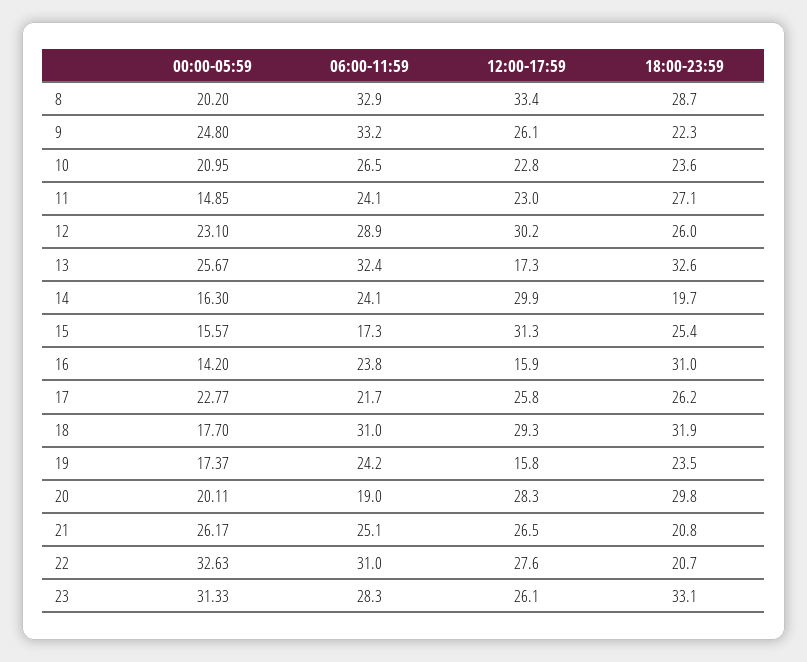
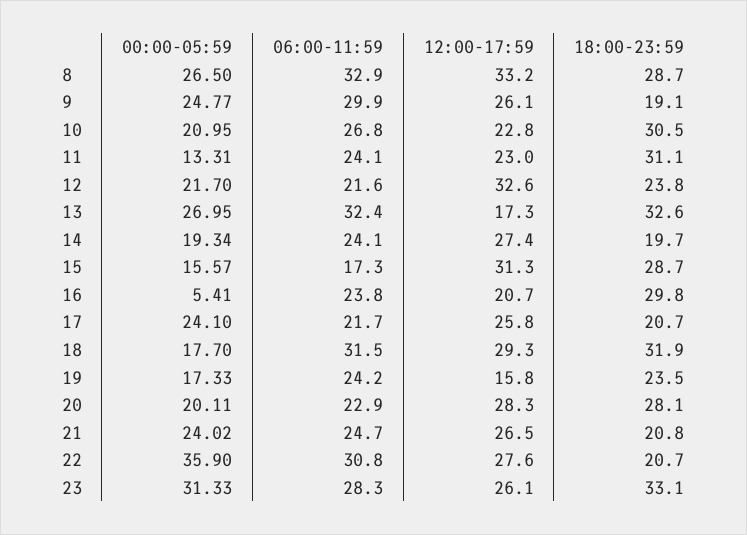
  {
    "00:00-05:59": {
-     "8": 20.2,
+     "8": 26.5,
-     "9": 24.8,
+     "9": 24.77,
      "10": 20.95,
-     "11": 14.85,
+     "11": 13.31,
-     "12": 23.1,
+     "12": 21.7,
-     "13": 25.67,
+     "13": 26.95,
-     "14": 16.3,
+     "14": 19.34,
      "15": 15.57,
-     "16": 14.2,
+     "16": 5.41,
-     "17": 22.77,
+     "17": 24.1,
      "18": 17.7,
-     "19": 17.37,
+     "19": 17.33,
      "20": 20.11,
-     "21": 26.17,
+     "21": 24.02,
-     "22": 32.63,
+     "22": 35.9,
      "23": 31.33
    },
    "06:00-11:59": {
      "8": 32.9,
-     "9": 33.2,
+     "9": 29.9,
-     "10": 26.5,
+     "10": 26.8,
      "11": 24.1,
-     "12": 28.9,
+     "12": 21.6,
      "13": 32.4,
      "14": 24.1,
      "15": 17.3,
      "16": 23.8,
      "17": 21.7,
-     "18": 31,
+     "18": 31.5,
      "19": 24.2,
-     "20": 19,
+     "20": 22.9,
-     "21": 25.1,
+     "21": 24.7,
-     "22": 31,
+     "22": 30.8,
      "23": 28.3
    },
    "12:00-17:59": {
-     "8": 33.4,
+     "8": 33.2,
      "9": 26.1,
      "10": 22.8,
      "11": 23,
-     "12": 30.2,
+     "12": 32.6,
      "13": 17.3,
-     "14": 29.9,
+     "14": 27.4,
      "15": 31.3,
-     "16": 15.9,
+     "16": 20.7,
      "17": 25.8,
      "18": 29.3,
      "19": 15.8,
      "20": 28.3,
      "21": 26.5,
      "22": 27.6,
      "23": 26.1
    },
    "18:00-23:59": {
      "8": 28.7,
-     "9": 22.3,
+     "9": 19.1,
-     "10": 23.6,
+     "10": 30.5,
-     "11": 27.1,
+     "11": 31.1,
-     "12": 26,
+     "12": 23.8,
      "13": 32.6,
      "14": 19.7,
-     "15": 25.4,
+     "15": 28.7,
-     "16": 31,
+     "16": 29.8,
-     "17": 26.2,
+     "17": 20.7,
      "18": 31.9,
      "19": 23.5,
-     "20": 29.8,
+     "20": 28.1,
      "21": 20.8,
      "22": 20.7,
      "23": 33.1
    }
  }

